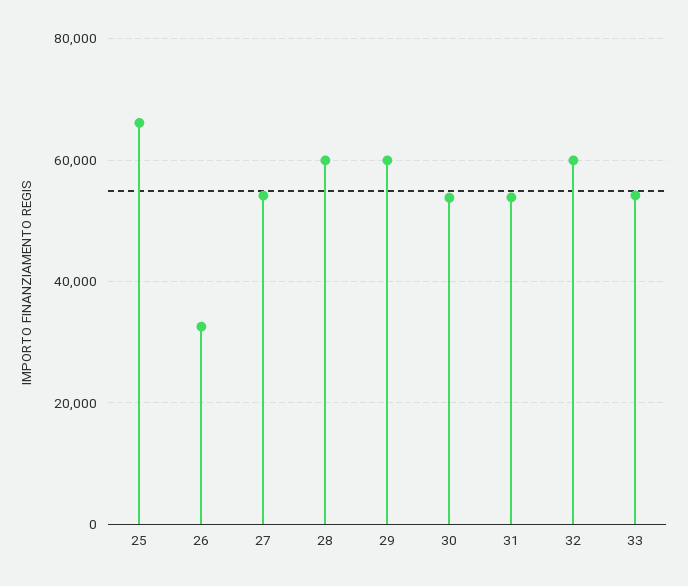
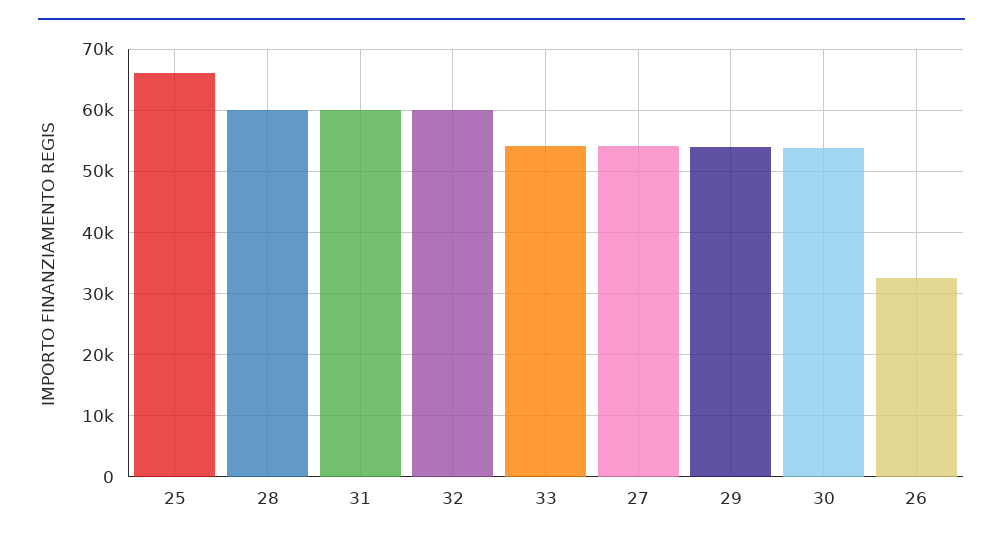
  {
    "25": 66000,
    "26": 33000,
    "27": 54000,
    "28": 60000,
-   "29": 60000,
+   "29": 54000,
    "30": 54000,
-   "31": 54000,
+   "31": 60000,
    "32": 60000,
    "33": 54000
  }

